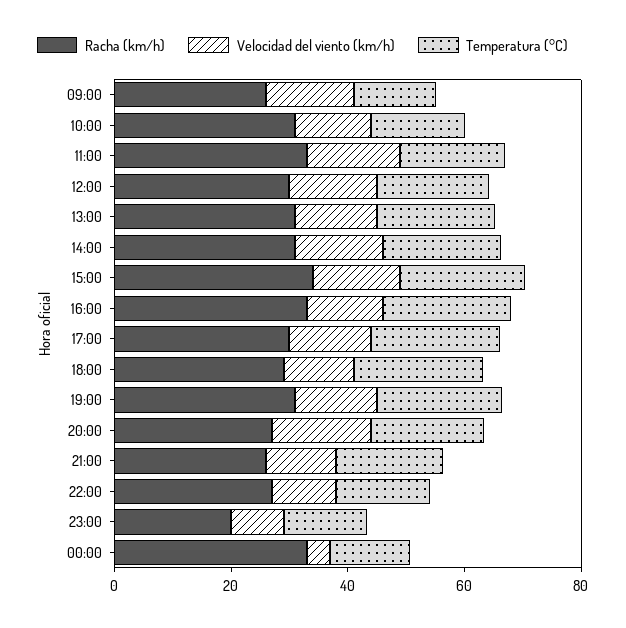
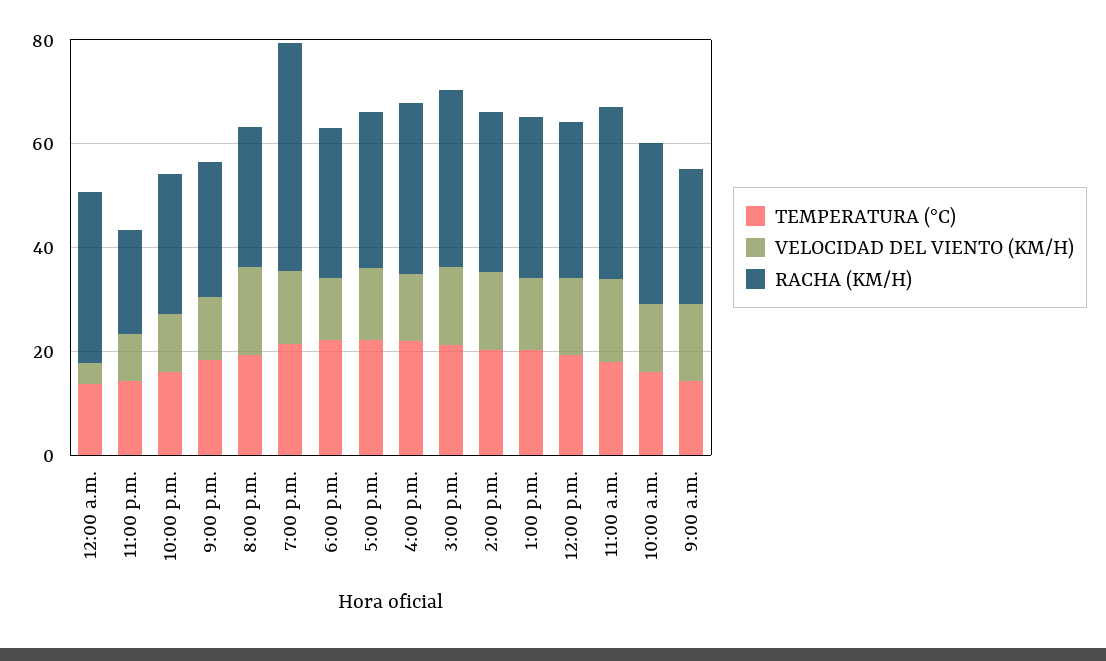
  {
    "Racha (km/h)": {
      "09:00": 25,
      "10:00": 30,
      "11:00": 35,
      "12:00": 30,
      "13:00": 30,
      "14:00": 30,
      "15:00": 35,
      "16:00": 35,
      "17:00": 30,
      "18:00": 30,
-     "19:00": 30,
+     "19:00": 45,
      "20:00": 25,
      "21:00": 25,
      "22:00": 25,
      "23:00": 20,
      "00:00": 35
    },
    "Velocidad del viento (km/h)": {
      "09:00": 15,
      "10:00": 15,
      "11:00": 15,
      "12:00": 15,
      "13:00": 15,
      "14:00": 15,
      "15:00": 15,
      "16:00": 15,
      "17:00": 15,
      "18:00": 10,
      "19:00": 15,
      "20:00": 15,
      "21:00": 10,
      "22:00": 10,
      "23:00": 10,
      "00:00": 5
    },
    "Temperatura (°C)": {
      "09:00": 15,
      "10:00": 15,
      "11:00": 20,
      "12:00": 20,
      "13:00": 20,
      "14:00": 20,
      "15:00": 20,
      "16:00": 20,
      "17:00": 20,
      "18:00": 20,
      "19:00": 20,
      "20:00": 20,
      "21:00": 20,
      "22:00": 15,
      "23:00": 15,
      "00:00": 15
    }
  }

